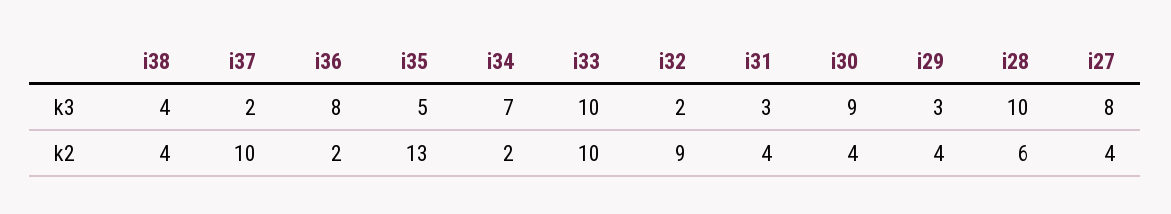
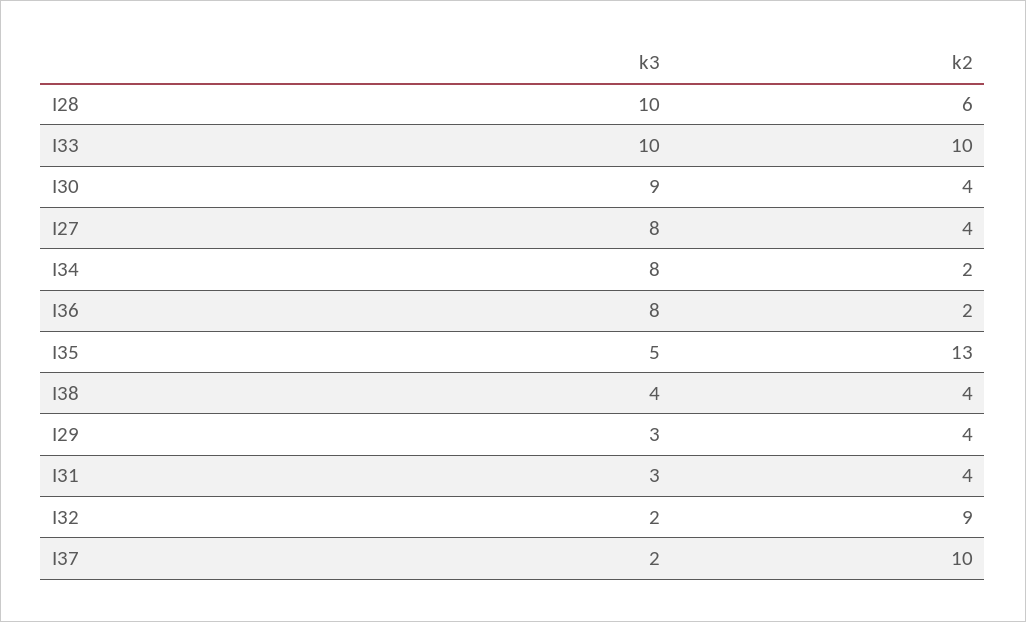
  {
    "i38": {
      "k3": 4,
      "k2": 4
    },
    "i37": {
      "k3": 2,
      "k2": 10
    },
    "i36": {
      "k3": 8,
      "k2": 2
    },
    "i35": {
      "k3": 5,
      "k2": 13
    },
    "i34": {
-     "k3": 7,
+     "k3": 8,
      "k2": 2
    },
    "i33": {
      "k3": 10,
      "k2": 10
    },
    "i32": {
      "k3": 2,
      "k2": 9
    },
    "i31": {
      "k3": 3,
      "k2": 4
    },
    "i30": {
      "k3": 9,
      "k2": 4
    },
    "i29": {
      "k3": 3,
      "k2": 4
    },
    "i28": {
      "k3": 10,
      "k2": 6
    },
    "i27": {
      "k3": 8,
      "k2": 4
    }
  }

